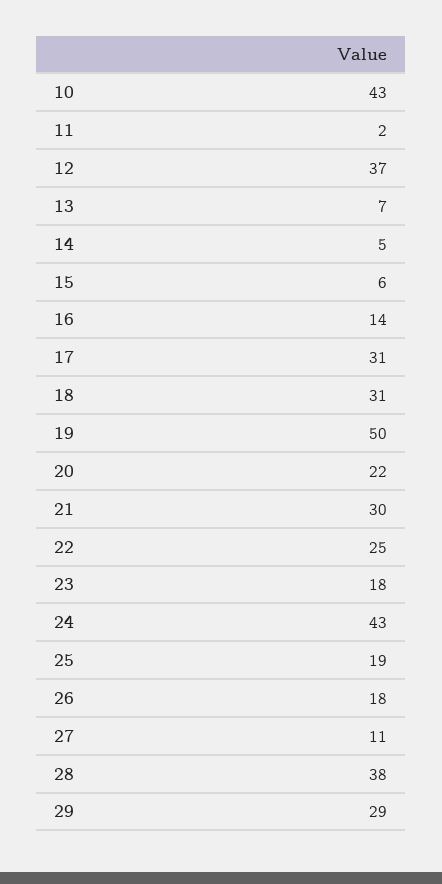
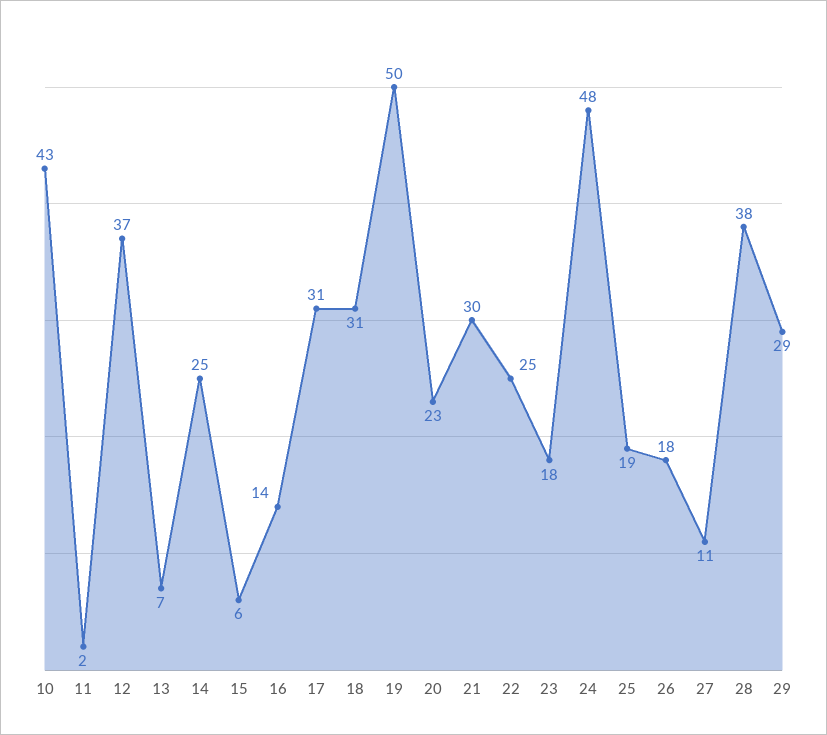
  {
    "10": 43,
    "11": 2,
    "12": 37,
    "13": 7,
-   "14": 5,
+   "14": 25,
    "15": 6,
    "16": 14,
    "17": 31,
    "18": 31,
    "19": 50,
-   "20": 22,
+   "20": 23,
    "21": 30,
    "22": 25,
    "23": 18,
-   "24": 43,
+   "24": 48,
    "25": 19,
    "26": 18,
    "27": 11,
    "28": 38,
    "29": 29
  }

